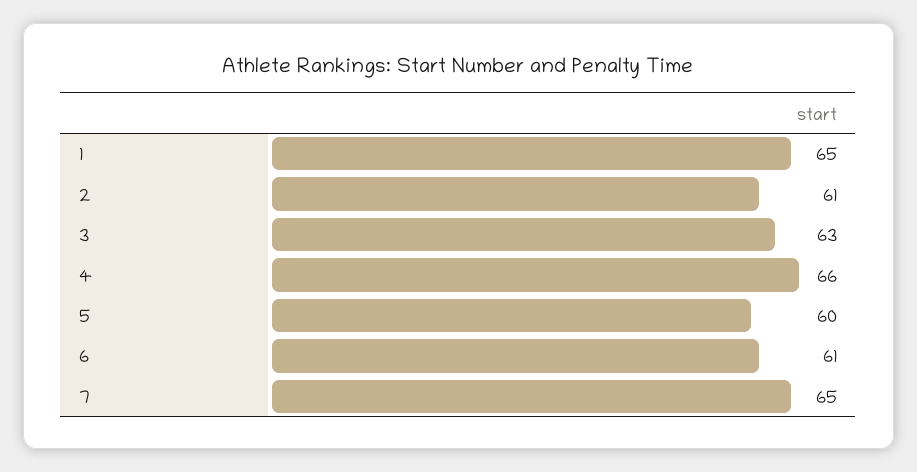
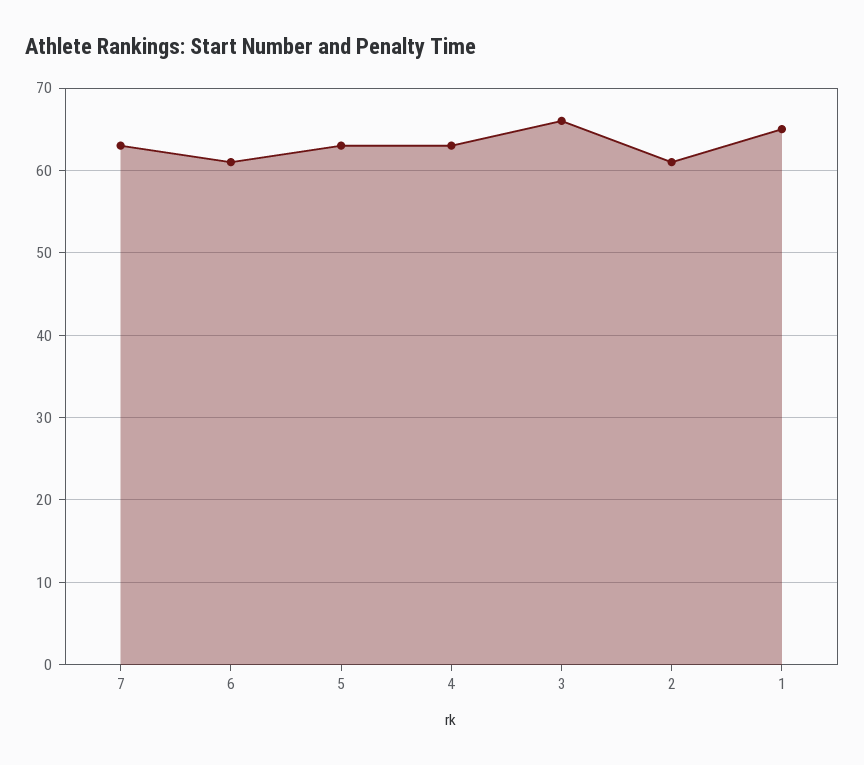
  {
    "1": 65,
    "2": 61,
-   "3": 63,
+   "3": 66,
-   "4": 66,
+   "4": 63,
-   "5": 60,
+   "5": 63,
    "6": 61,
-   "7": 65
+   "7": 63
  }

